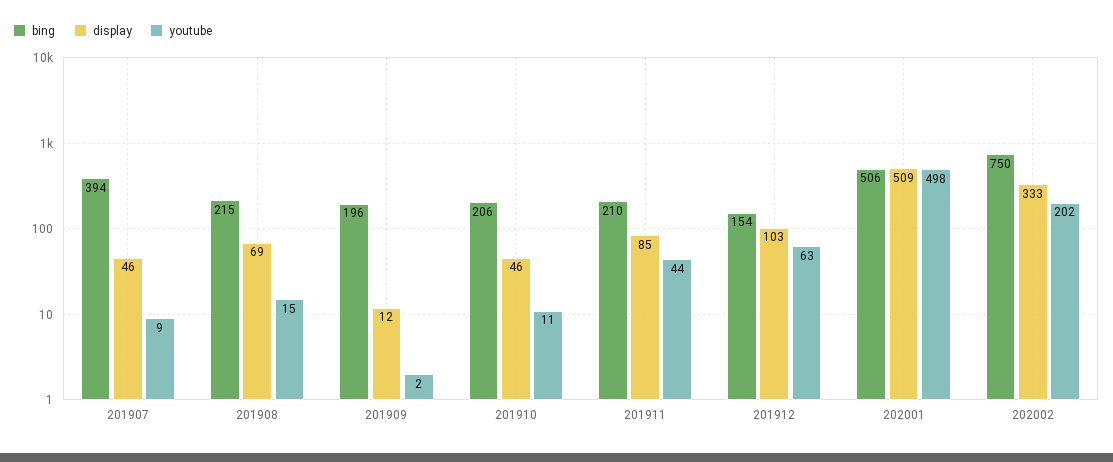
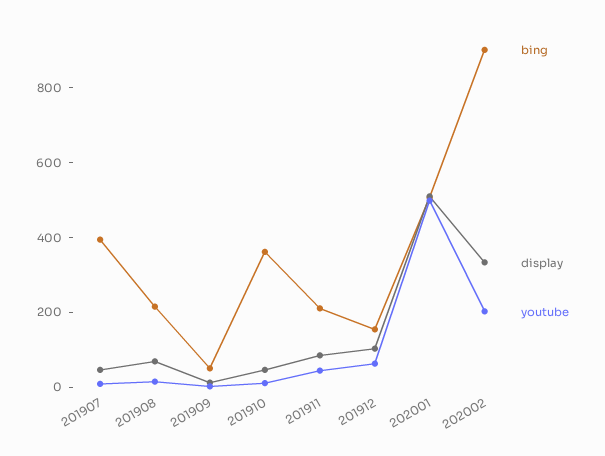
  {
    "bing": {
      "201907": 394,
      "201908": 215,
-     "201909": 196,
+     "201909": 50,
-     "201910": 206,
+     "201910": 350,
      "201911": 210,
      "201912": 154,
      "202001": 506,
-     "202002": 750
+     "202002": 900
    },
    "display": {
      "201907": 46,
      "201908": 69,
      "201909": 12,
      "201910": 46,
      "201911": 85,
      "201912": 103,
      "202001": 509,
      "202002": 333
    },
    "youtube": {
      "201907": 9,
      "201908": 15,
      "201909": 2,
      "201910": 11,
      "201911": 44,
      "201912": 63,
      "202001": 498,
      "202002": 202
    }
  }

